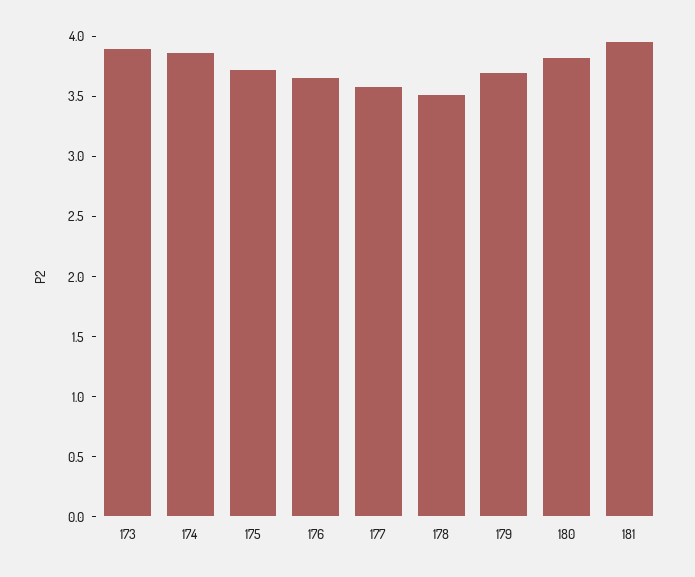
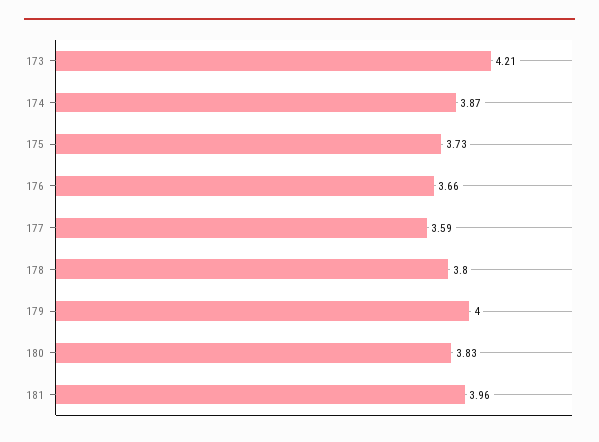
  {
-   "173": 3.9,
+   "173": 4.21,
    "174": 3.87,
    "175": 3.73,
    "176": 3.66,
    "177": 3.59,
-   "178": 3.5,
+   "178": 3.8,
-   "179": 3.7,
+   "179": 4,
    "180": 3.83,
    "181": 3.96
  }

